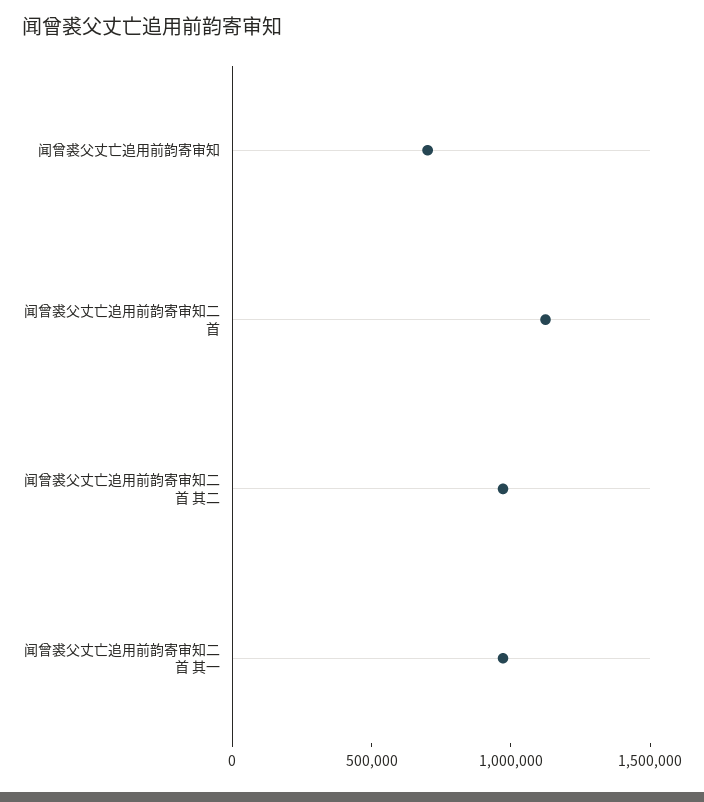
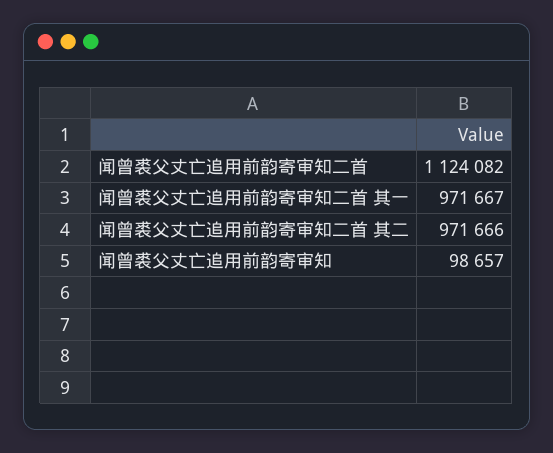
  {
-   "闻曾裘父丈亡追用前韵寄审知": 700000,
+   "闻曾裘父丈亡追用前韵寄审知": 98657,
    "闻曾裘父丈亡追用前韵寄审知二首": 1124082,
    "闻曾裘父丈亡追用前韵寄审知二首 其二": 971666,
    "闻曾裘父丈亡追用前韵寄审知二首 其一": 971667
  }

